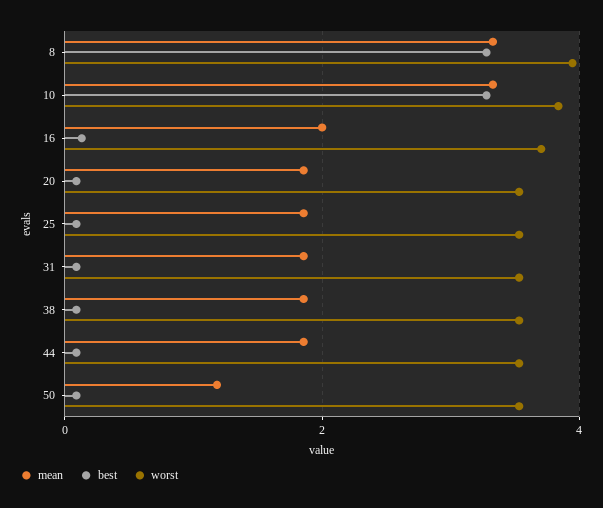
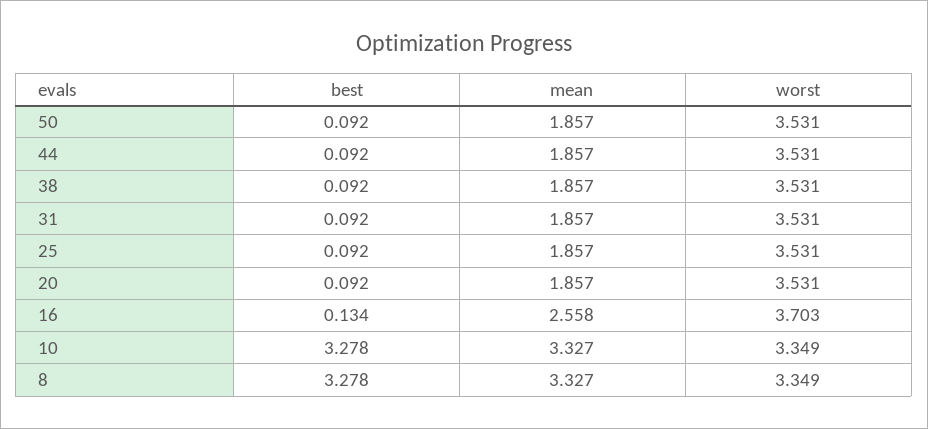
  {
    "mean": {
      "8": 3.327,
      "10": 3.327,
-     "16": 2,
+     "16": 2.558,
      "20": 1.857,
      "25": 1.857,
      "31": 1.857,
      "38": 1.857,
      "44": 1.857,
-     "50": 1.2
+     "50": 1.857
    },
    "best": {
      "8": 3.278,
      "10": 3.278,
      "16": 0.134,
      "20": 0.092,
      "25": 0.092,
      "31": 0.092,
      "38": 0.092,
      "44": 0.092,
      "50": 0.092
    },
    "worst": {
-     "8": 4,
+     "8": 3.349,
-     "10": 3.8,
+     "10": 3.349,
      "16": 3.703,
      "20": 3.531,
      "25": 3.531,
      "31": 3.531,
      "38": 3.531,
      "44": 3.531,
      "50": 3.531
    }
  }

